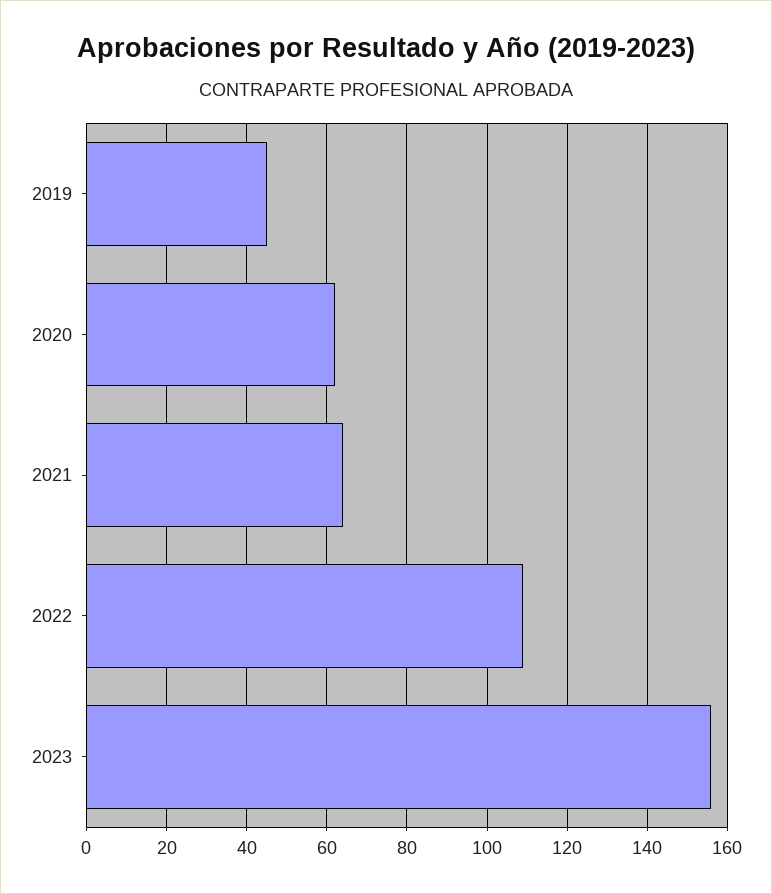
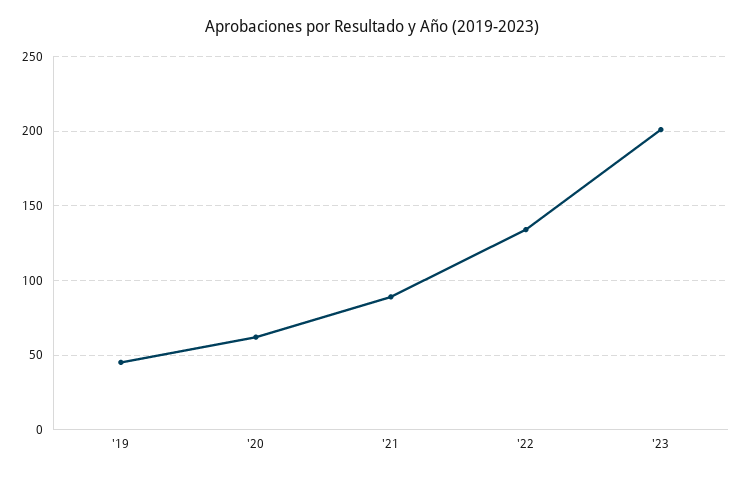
  {
    "2019": 45,
    "2020": 60,
-   "2021": 65,
+   "2021": 90,
-   "2022": 110,
+   "2022": 135,
-   "2023": 155
+   "2023": 200
  }

